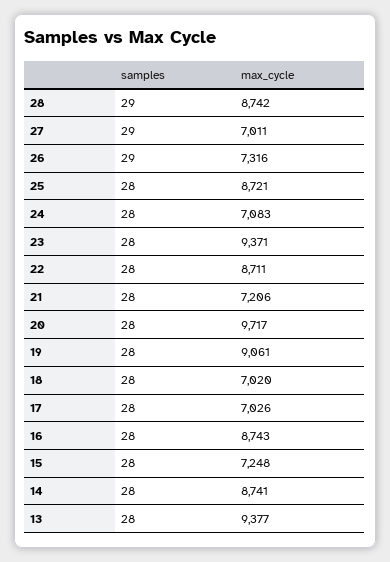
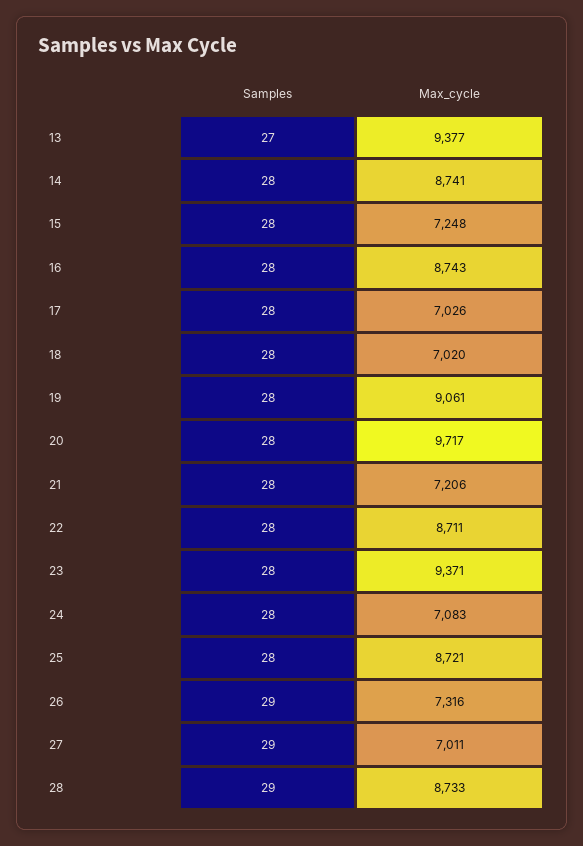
  {
    "samples": {
      "28": 29,
      "27": 29,
      "26": 29,
      "25": 28,
      "24": 28,
      "23": 28,
      "22": 28,
      "21": 28,
      "20": 28,
      "19": 28,
      "18": 28,
      "17": 28,
      "16": 28,
      "15": 28,
      "14": 28,
-     "13": 28
+     "13": 27
    },
    "max_cycle": {
-     "28": 8742,
+     "28": 8733,
      "27": 7011,
      "26": 7316,
      "25": 8721,
      "24": 7083,
      "23": 9371,
      "22": 8711,
      "21": 7206,
      "20": 9717,
      "19": 9061,
      "18": 7020,
      "17": 7026,
      "16": 8743,
      "15": 7248,
      "14": 8741,
      "13": 9377
    }
  }

